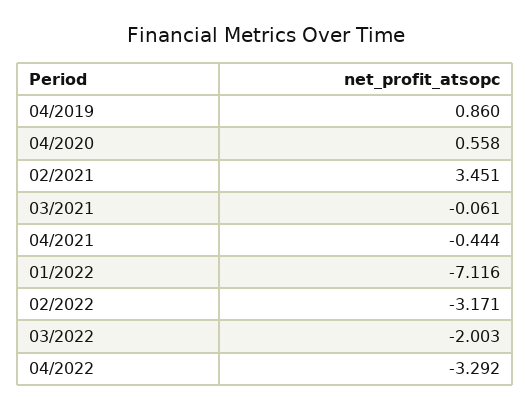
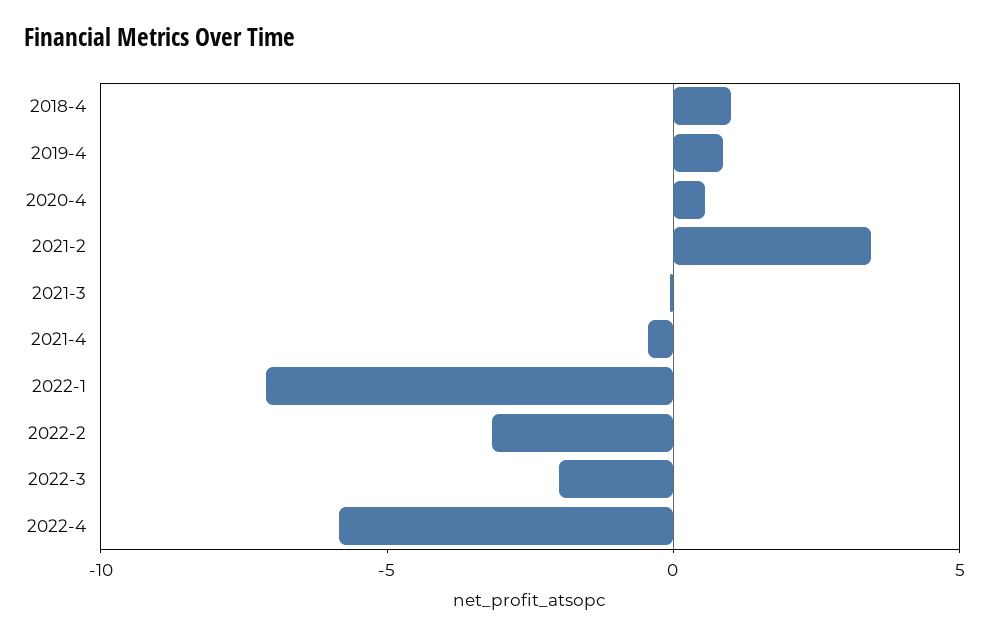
  {
    "04/2019": 0.86,
    "04/2020": 0.558,
    "02/2021": 3.451,
    "03/2021": -0.061,
    "04/2021": -0.444,
    "01/2022": -7.116,
    "02/2022": -3.171,
    "03/2022": -2.003,
-   "04/2022": -3.292
+   "04/2022": -6,
+   "2018-4": 1
  }

